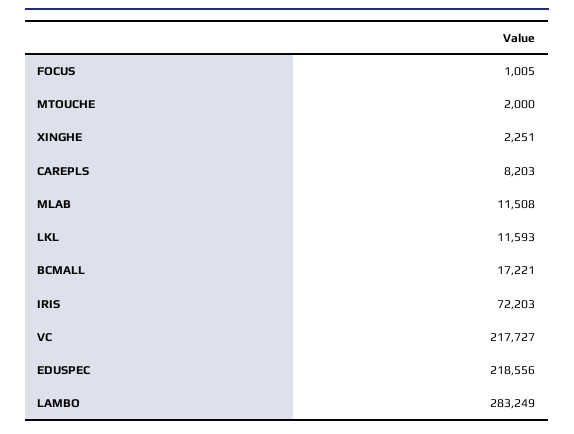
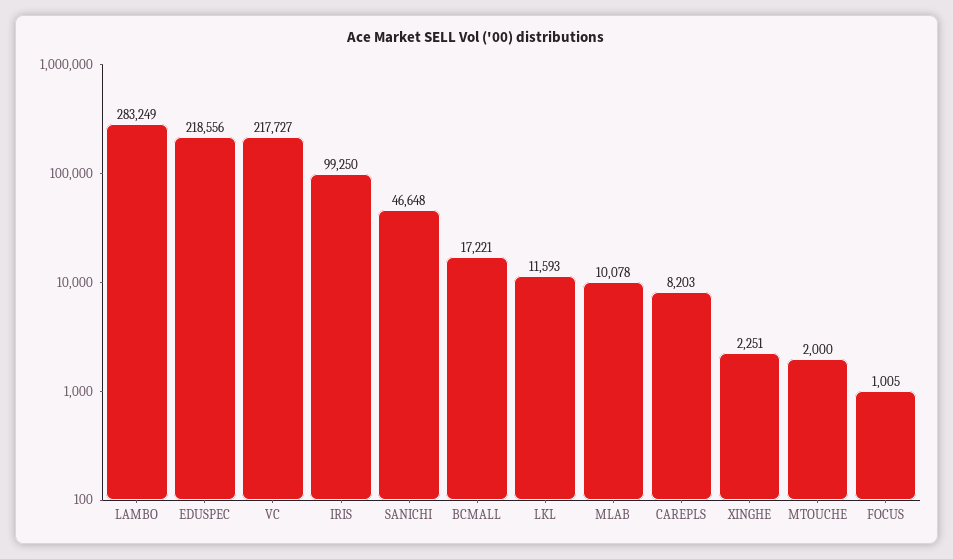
  {
    "FOCUS": 1005,
    "MTOUCHE": 2000,
    "XINGHE": 2251,
    "CAREPLS": 8203,
-   "MLAB": 11508,
+   "MLAB": 10078,
    "LKL": 11593,
    "BCMALL": 17221,
-   "IRIS": 72203,
+   "IRIS": 99250,
    "VC": 217727,
    "EDUSPEC": 218556,
-   "LAMBO": 283249
+   "LAMBO": 283249,
+   "SANICHI": 46648
  }

